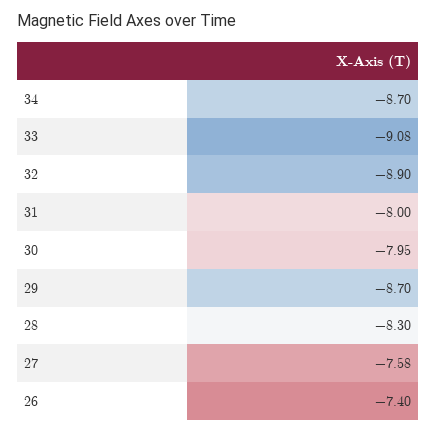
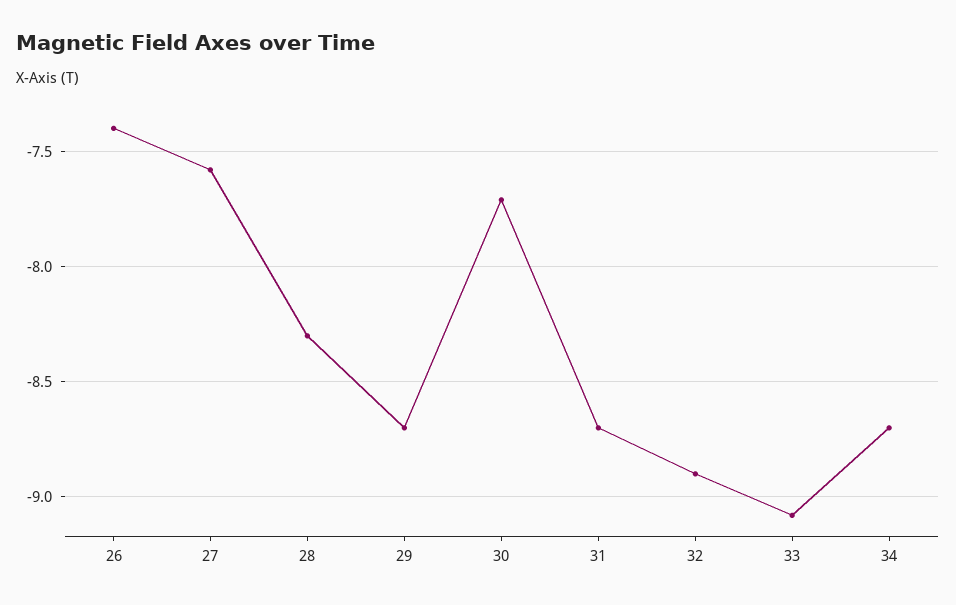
  {
    "34": -8.7,
    "33": -9.08,
    "32": -8.9,
-   "31": -8,
+   "31": -8.7,
-   "30": -7.95,
+   "30": -7.7,
    "29": -8.7,
    "28": -8.3,
    "27": -7.58,
    "26": -7.4
  }

